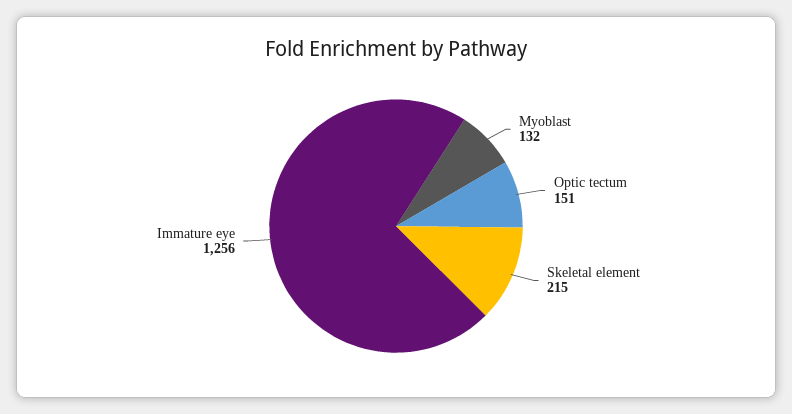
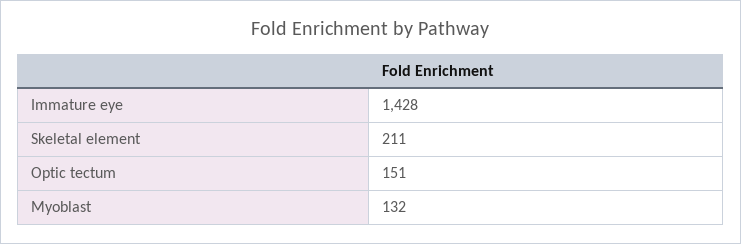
  {
    "Myoblast": 132,
    "Optic tectum": 151,
-   "Skeletal element": 215,
+   "Skeletal element": 211,
-   "Immature eye": 1256
+   "Immature eye": 1428
  }

